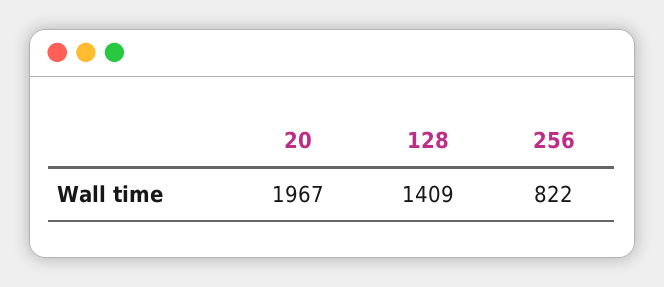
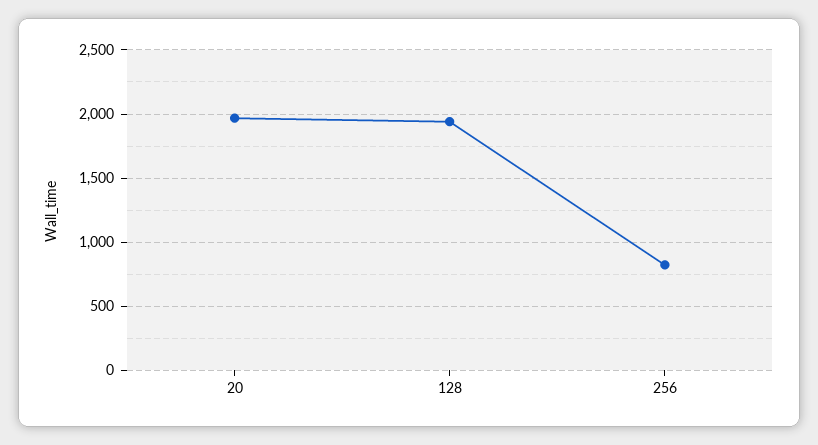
  {
    "20": 1967,
-   "128": 1409,
+   "128": 1950,
    "256": 822
  }

